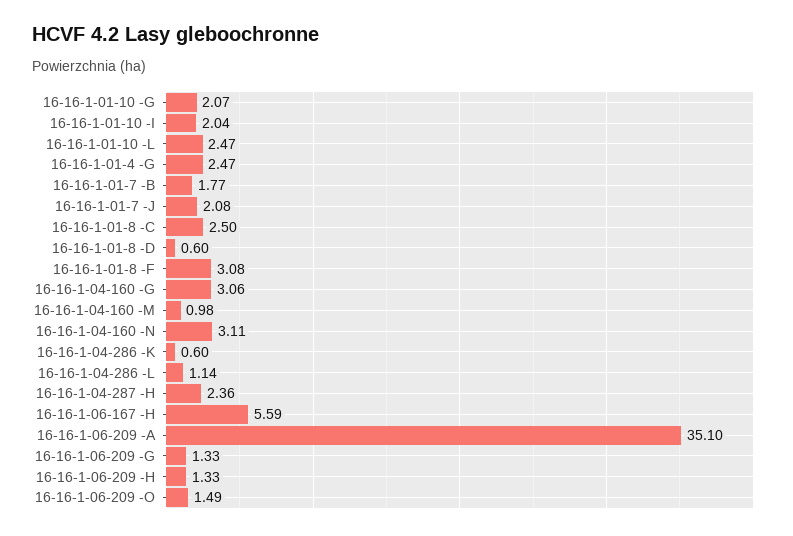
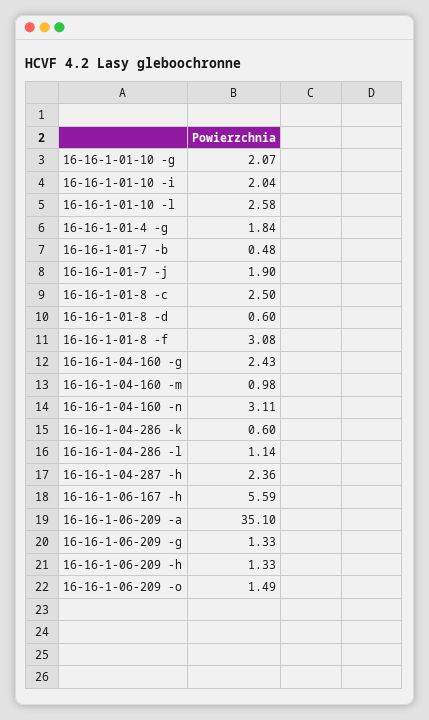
  {
    "16-16-1-01-10 -G": 2.07,
    "16-16-1-01-10 -I": 2.04,
-   "16-16-1-01-10 -L": 2.47,
+   "16-16-1-01-10 -L": 2.58,
-   "16-16-1-01-4 -G": 2.47,
+   "16-16-1-01-4 -G": 1.84,
-   "16-16-1-01-7 -B": 1.77,
+   "16-16-1-01-7 -B": 0.48,
-   "16-16-1-01-7 -J": 2.08,
+   "16-16-1-01-7 -J": 1.9,
    "16-16-1-01-8 -C": 2.5,
    "16-16-1-01-8 -D": 0.6,
    "16-16-1-01-8 -F": 3.08,
-   "16-16-1-04-160 -G": 3.06,
+   "16-16-1-04-160 -G": 2.43,
    "16-16-1-04-160 -M": 0.98,
    "16-16-1-04-160 -N": 3.11,
    "16-16-1-04-286 -K": 0.6,
    "16-16-1-04-286 -L": 1.14,
    "16-16-1-04-287 -H": 2.36,
    "16-16-1-06-167 -H": 5.59,
    "16-16-1-06-209 -A": 35.1,
    "16-16-1-06-209 -G": 1.33,
    "16-16-1-06-209 -H": 1.33,
    "16-16-1-06-209 -O": 1.49
  }

